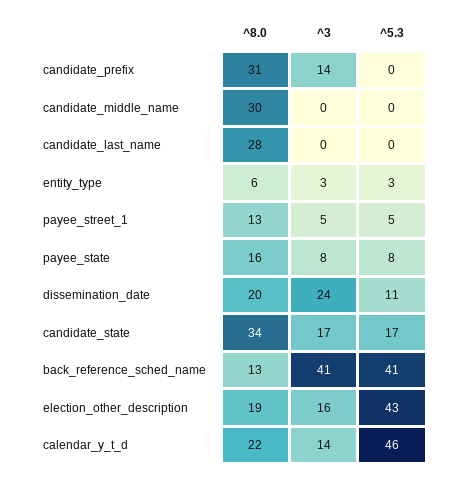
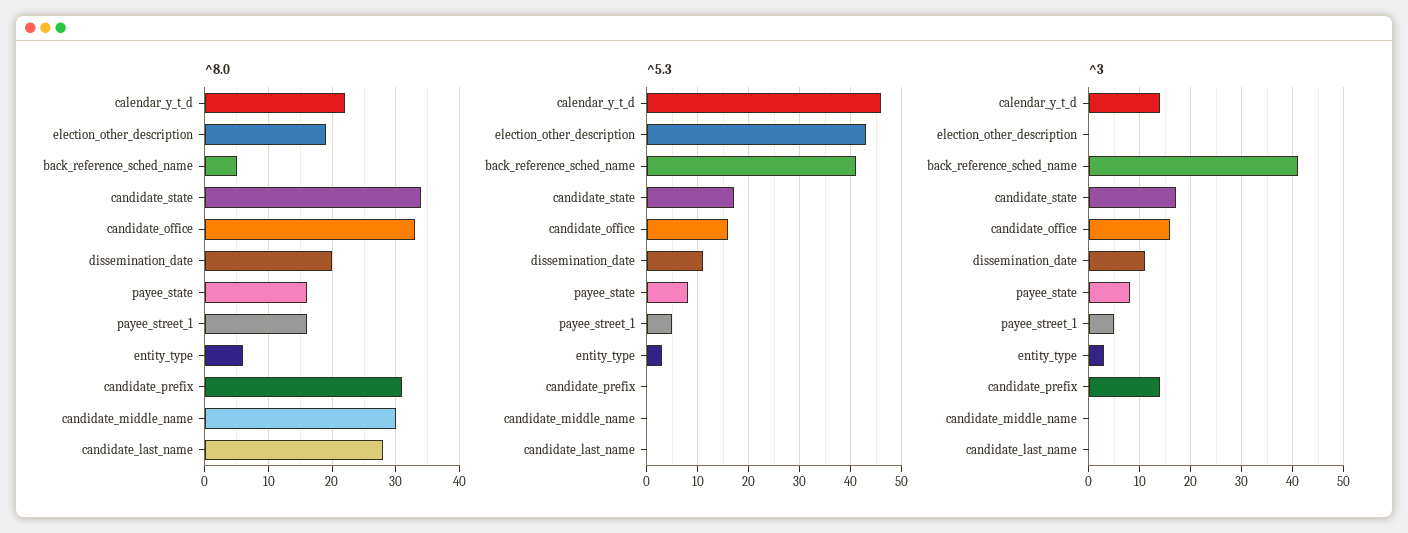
  {
    "^8.0": {
      "candidate_prefix": 31,
      "candidate_middle_name": 30,
      "candidate_last_name": 28,
      "entity_type": 6,
-     "payee_street_1": 13,
+     "payee_street_1": 16,
      "payee_state": 16,
      "dissemination_date": 20,
      "candidate_state": 34,
-     "back_reference_sched_name": 13,
+     "back_reference_sched_name": 5,
      "election_other_description": 19,
-     "calendar_y_t_d": 22
+     "calendar_y_t_d": 22,
+     "candidate_office": 33
    },
    "^3": {
      "candidate_prefix": 14,
      "candidate_middle_name": 0,
      "candidate_last_name": 0,
      "entity_type": 3,
      "payee_street_1": 5,
      "payee_state": 8,
-     "dissemination_date": 24,
+     "dissemination_date": 10,
      "candidate_state": 17,
      "back_reference_sched_name": 41,
-     "election_other_description": 16,
+     "election_other_description": 0,
-     "calendar_y_t_d": 14
+     "calendar_y_t_d": 14,
+     "candidate_office": 15
    },
    "^5.3": {
      "candidate_prefix": 0,
      "candidate_middle_name": 0,
      "candidate_last_name": 0,
      "entity_type": 3,
      "payee_street_1": 5,
      "payee_state": 8,
      "dissemination_date": 11,
      "candidate_state": 17,
      "back_reference_sched_name": 41,
      "election_other_description": 43,
-     "calendar_y_t_d": 46
+     "calendar_y_t_d": 46,
+     "candidate_office": 15
    }
  }

